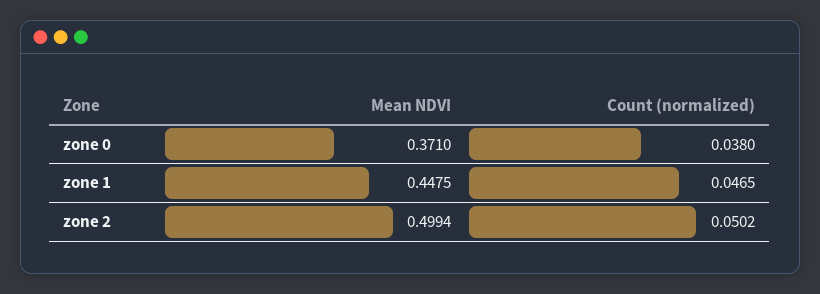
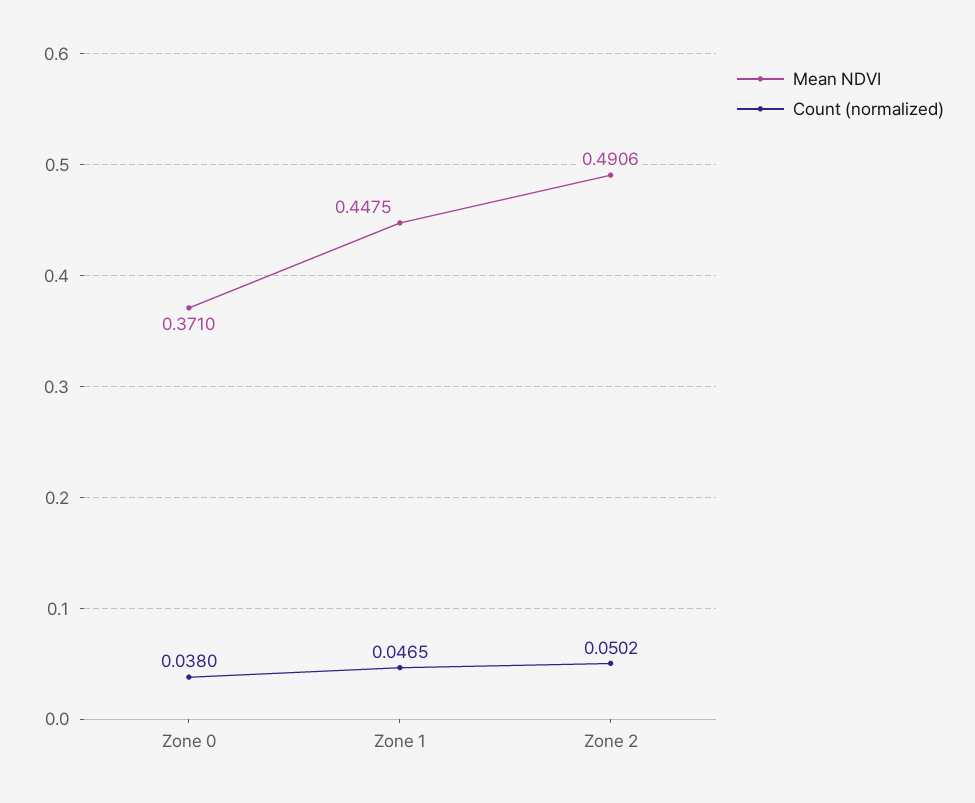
  {
    "Mean NDVI": {
      "zone 0": 0.371,
      "zone 1": 0.4475,
-     "zone 2": 0.4994
+     "zone 2": 0.4906
    },
    "Count (normalized)": {
      "zone 0": 0.038,
      "zone 1": 0.0465,
      "zone 2": 0.0502
    }
  }

